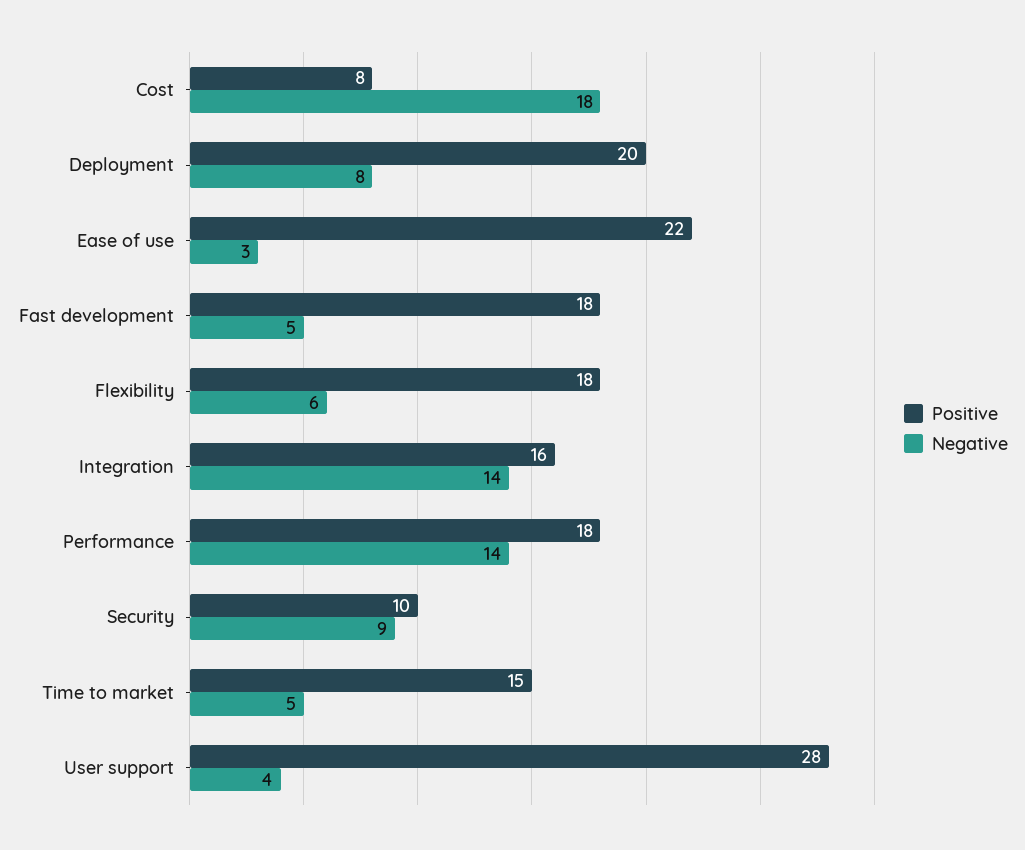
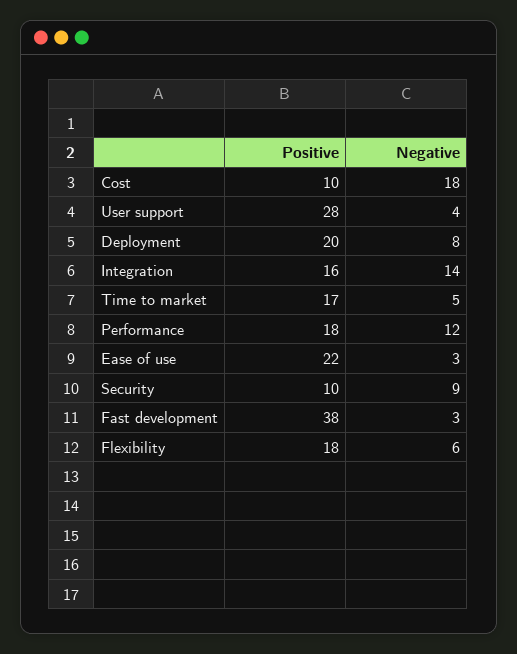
  {
    "Positive": {
-     "Cost": 8,
+     "Cost": 10,
      "Deployment": 20,
      "Ease of use": 22,
-     "Fast development": 18,
+     "Fast development": 38,
      "Flexibility": 18,
      "Integration": 16,
      "Performance": 18,
      "Security": 10,
-     "Time to market": 15,
+     "Time to market": 17,
      "User support": 28
    },
    "Negative": {
      "Cost": 18,
      "Deployment": 8,
      "Ease of use": 3,
-     "Fast development": 5,
+     "Fast development": 3,
      "Flexibility": 6,
      "Integration": 14,
-     "Performance": 14,
+     "Performance": 12,
      "Security": 9,
      "Time to market": 5,
      "User support": 4
    }
  }

